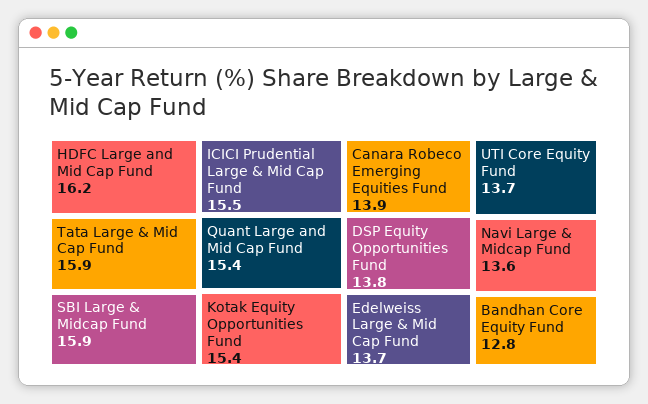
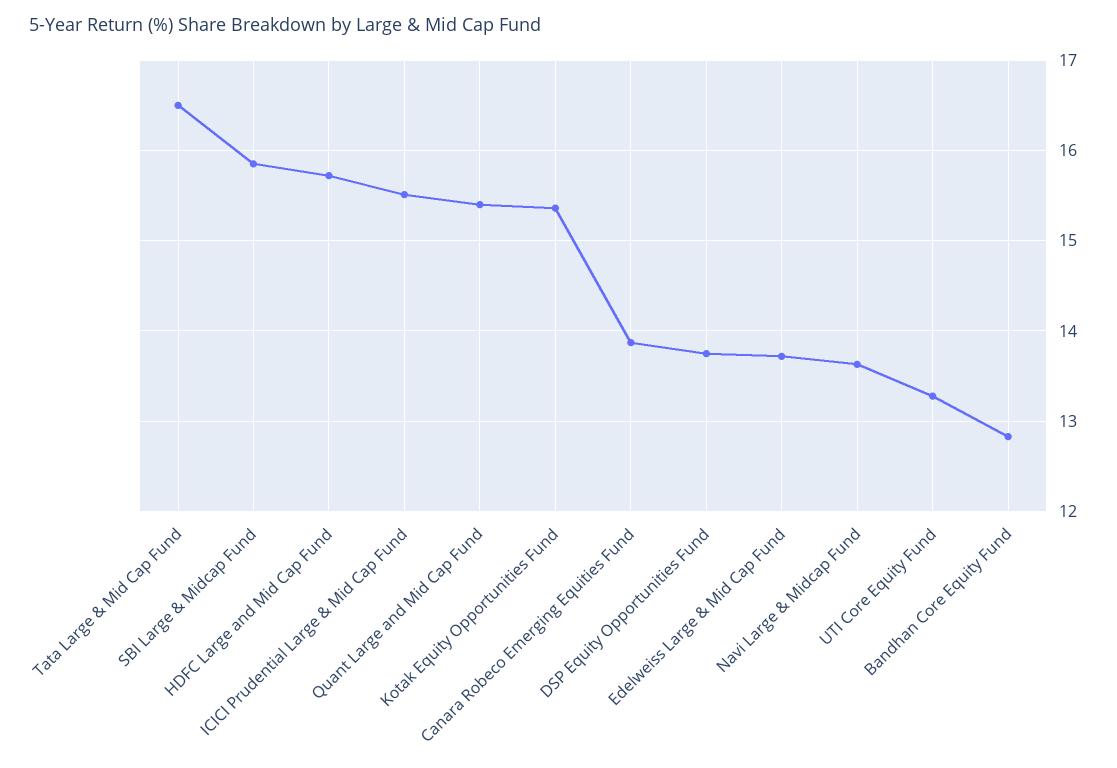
  {
-   "HDFC Large and Mid Cap Fund": 16.2,
+   "HDFC Large and Mid Cap Fund": 15.7,
-   "Tata Large & Mid Cap Fund": 15.9,
+   "Tata Large & Mid Cap Fund": 16.5,
    "SBI Large & Midcap Fund": 15.9,
    "ICICI Prudential Large & Mid Cap Fund": 15.5,
    "Quant Large and Mid Cap Fund": 15.4,
    "Kotak Equity Opportunities Fund": 15.4,
    "Canara Robeco Emerging Equities Fund": 13.9,
    "DSP Equity Opportunities Fund": 13.8,
    "Edelweiss Large & Mid Cap Fund": 13.7,
-   "UTI Core Equity Fund": 13.7,
+   "UTI Core Equity Fund": 13.3,
    "Navi Large & Midcap Fund": 13.6,
    "Bandhan Core Equity Fund": 12.8
  }

